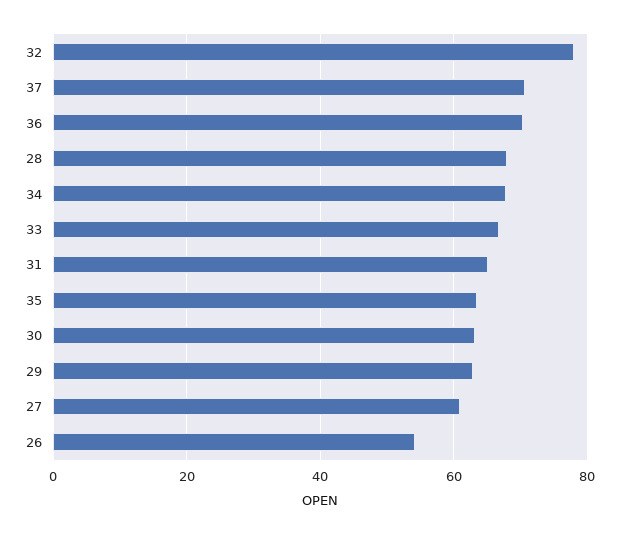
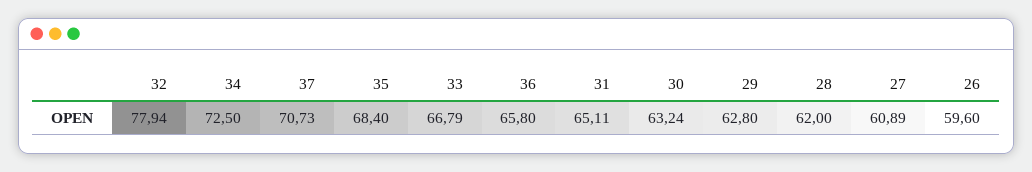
  {
    "32": 77.94,
    "37": 70.73,
-   "36": 70,
+   "36": 65.8,
-   "28": 68,
+   "28": 62,
-   "34": 68,
+   "34": 72.5,
    "33": 66.79,
    "31": 65.11,
-   "35": 64,
+   "35": 68.4,
    "30": 63.24,
    "29": 62.8,
    "27": 60.89,
-   "26": 54
+   "26": 59.6
  }

